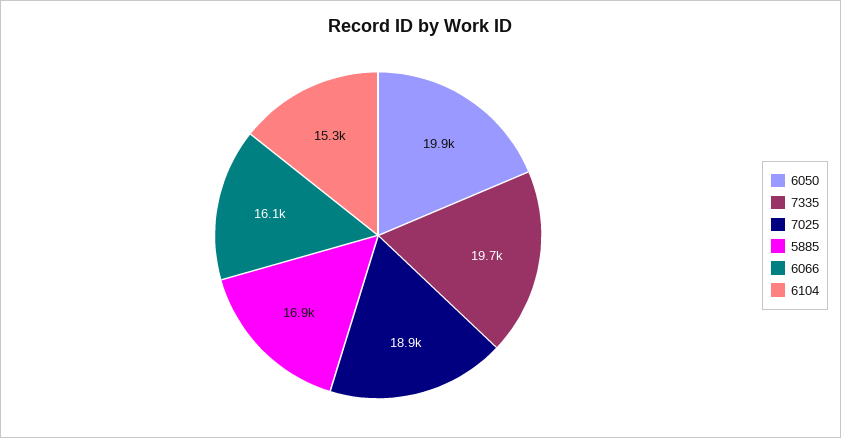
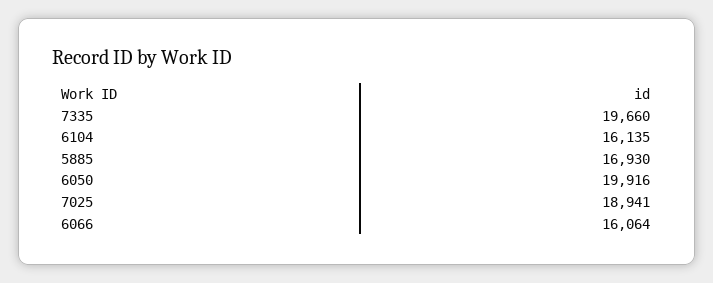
  {
    "6050": 19916,
    "7335": 19660,
    "7025": 18941,
    "5885": 16930,
    "6066": 16064,
-   "6104": 15300
+   "6104": 16135
  }

